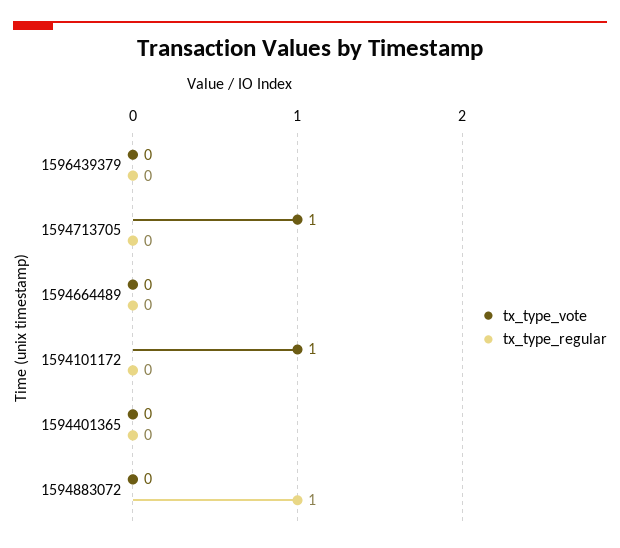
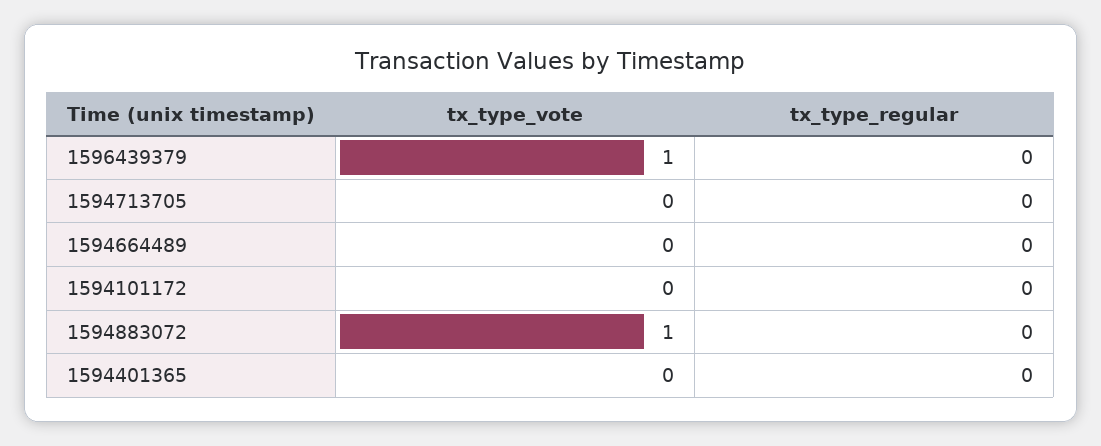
  {
    "tx_type_vote": {
-     "1596439379": 0,
+     "1596439379": 1,
-     "1594713705": 1,
+     "1594713705": 0,
      "1594664489": 0,
-     "1594101172": 1,
+     "1594101172": 0,
      "1594401365": 0,
-     "1594883072": 0
+     "1594883072": 1
    },
    "tx_type_regular": {
      "1596439379": 0,
      "1594713705": 0,
      "1594664489": 0,
      "1594101172": 0,
      "1594401365": 0,
-     "1594883072": 1
+     "1594883072": 0
    }
  }

